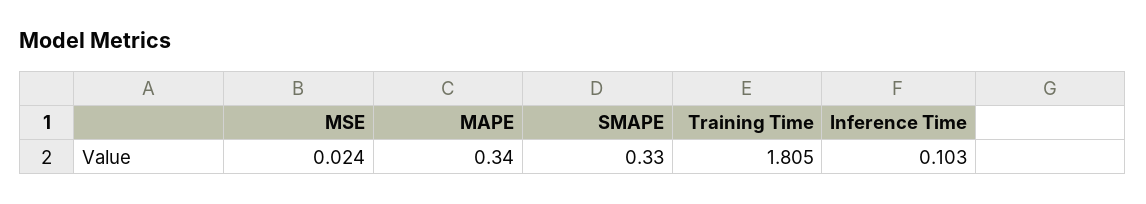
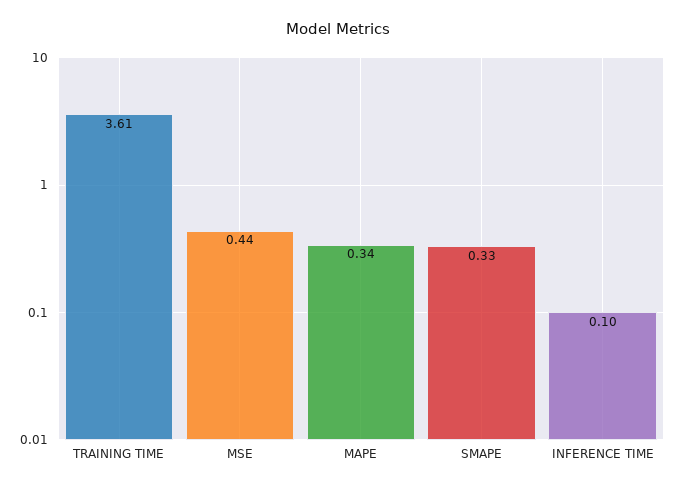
  {
-   "MSE": 0.024,
+   "MSE": 0.44,
    "MAPE": 0.34,
    "SMAPE": 0.33,
-   "Training Time": 1.805,
+   "Training Time": 3.61,
    "Inference Time": 0.103
  }

